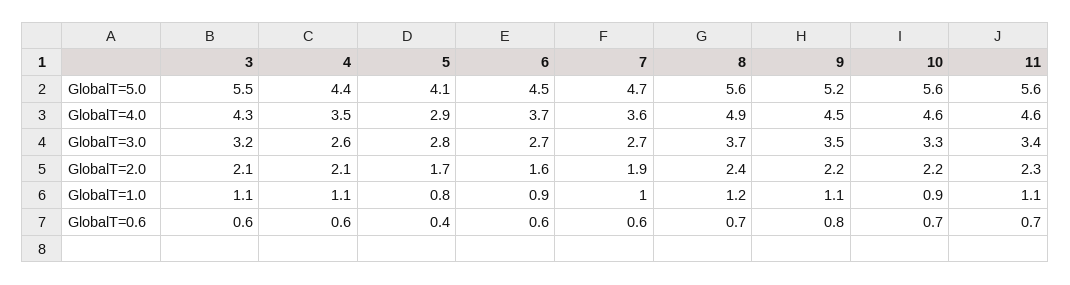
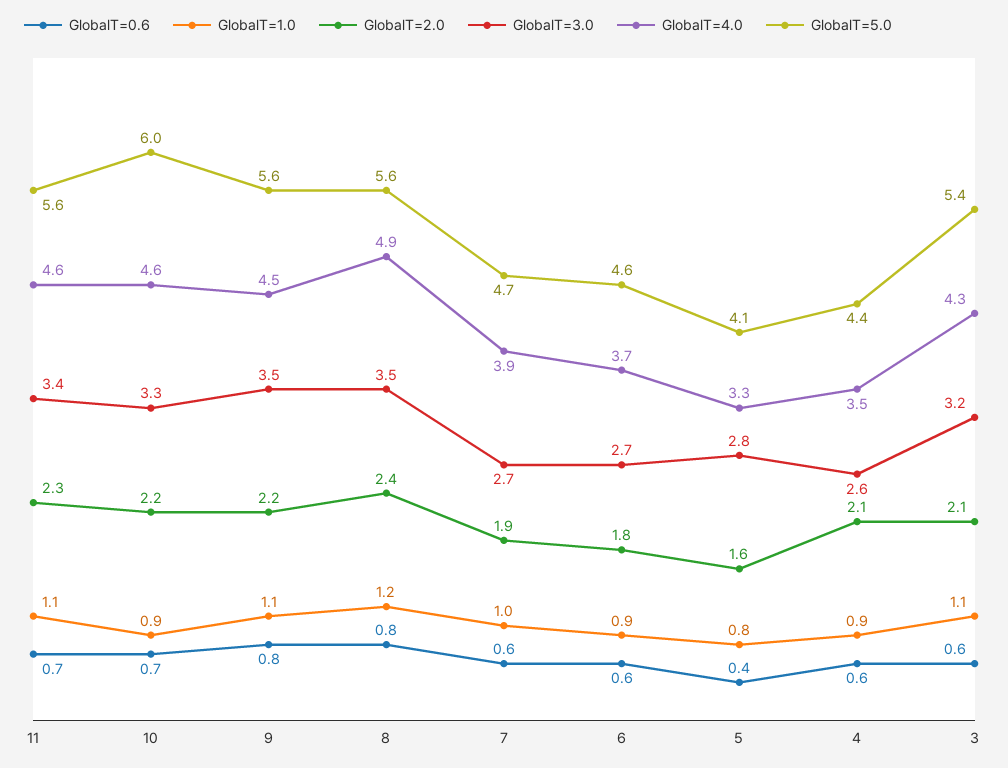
  {
    "GlobalT=5.0": {
-     "3": 5.5,
+     "3": 5.4,
      "4": 4.4,
      "5": 4.1,
-     "6": 4.5,
+     "6": 4.6,
      "7": 4.7,
      "8": 5.6,
-     "9": 5.2,
+     "9": 5.6,
-     "10": 5.6,
+     "10": 6,
      "11": 5.6
    },
    "GlobalT=4.0": {
      "3": 4.3,
      "4": 3.5,
-     "5": 2.9,
+     "5": 3.3,
      "6": 3.7,
-     "7": 3.6,
+     "7": 3.9,
      "8": 4.9,
      "9": 4.5,
      "10": 4.6,
      "11": 4.6
    },
    "GlobalT=3.0": {
      "3": 3.2,
      "4": 2.6,
      "5": 2.8,
      "6": 2.7,
      "7": 2.7,
-     "8": 3.7,
+     "8": 3.5,
      "9": 3.5,
      "10": 3.3,
      "11": 3.4
    },
    "GlobalT=2.0": {
      "3": 2.1,
      "4": 2.1,
-     "5": 1.7,
+     "5": 1.6,
-     "6": 1.6,
+     "6": 1.8,
      "7": 1.9,
      "8": 2.4,
      "9": 2.2,
      "10": 2.2,
      "11": 2.3
    },
    "GlobalT=1.0": {
      "3": 1.1,
-     "4": 1.1,
+     "4": 0.9,
      "5": 0.8,
      "6": 0.9,
      "7": 1,
      "8": 1.2,
      "9": 1.1,
      "10": 0.9,
      "11": 1.1
    },
    "GlobalT=0.6": {
      "3": 0.6,
      "4": 0.6,
      "5": 0.4,
      "6": 0.6,
      "7": 0.6,
-     "8": 0.7,
+     "8": 0.8,
      "9": 0.8,
      "10": 0.7,
      "11": 0.7
    }
  }

